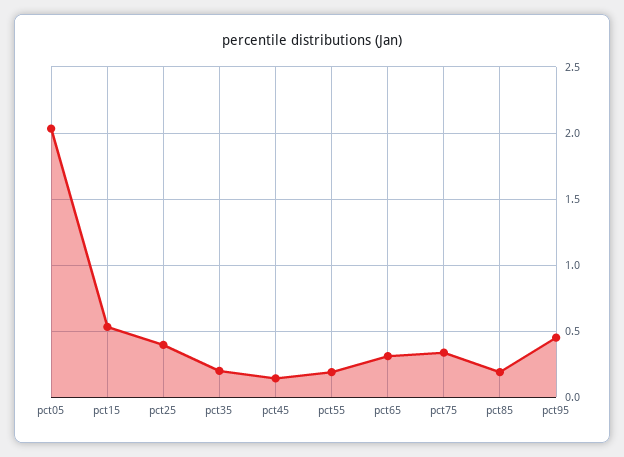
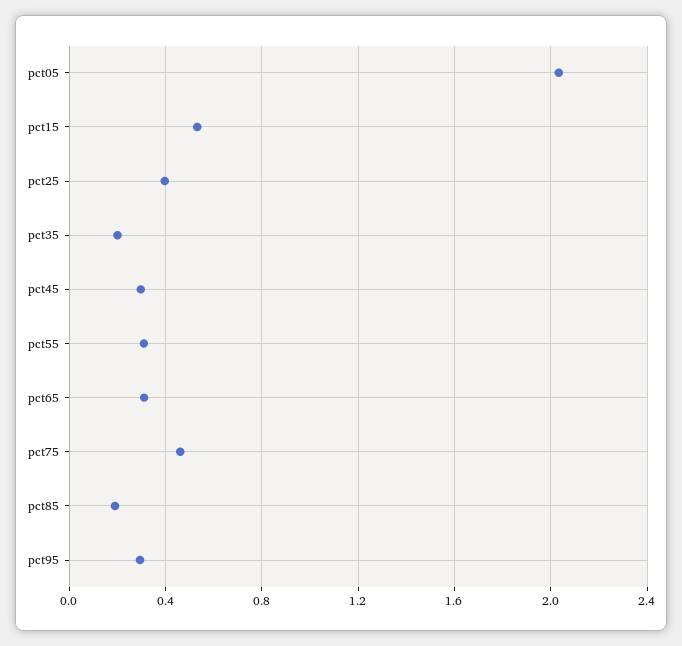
  {
    "pct05": 2.05,
    "pct15": 0.55,
    "pct25": 0.4,
    "pct35": 0.2,
-   "pct45": 0.15,
+   "pct45": 0.3,
-   "pct55": 0.2,
+   "pct55": 0.3,
    "pct65": 0.3,
-   "pct75": 0.35,
+   "pct75": 0.45,
    "pct85": 0.2,
-   "pct95": 0.45
+   "pct95": 0.3
  }

